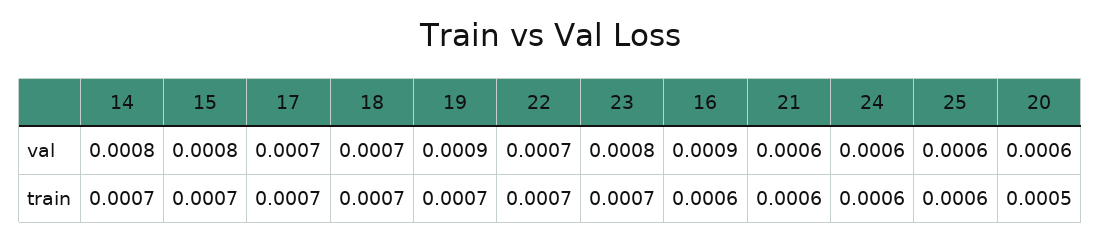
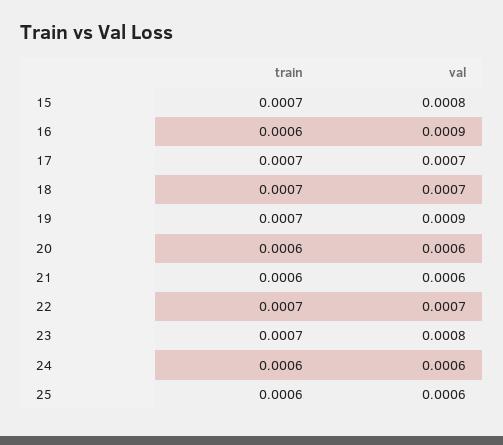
  {
-   "14": {
-     "val": 0.0008,
-     "train": 0.0007
-   },
    "15": {
      "val": 0.0008,
      "train": 0.0007
    },
    "17": {
      "val": 0.0007,
      "train": 0.0007
    },
    "18": {
      "val": 0.0007,
      "train": 0.0007
    },
    "19": {
      "val": 0.0009,
      "train": 0.0007
    },
    "22": {
      "val": 0.0007,
      "train": 0.0007
    },
    "23": {
      "val": 0.0008,
      "train": 0.0007
    },
    "16": {
      "val": 0.0009,
      "train": 0.0006
    },
    "21": {
      "val": 0.0006,
      "train": 0.0006
    },
    "24": {
      "val": 0.0006,
      "train": 0.0006
    },
    "25": {
      "val": 0.0006,
      "train": 0.0006
    },
    "20": {
      "val": 0.0006,
-     "train": 0.0005
+     "train": 0.0006
    }
  }

